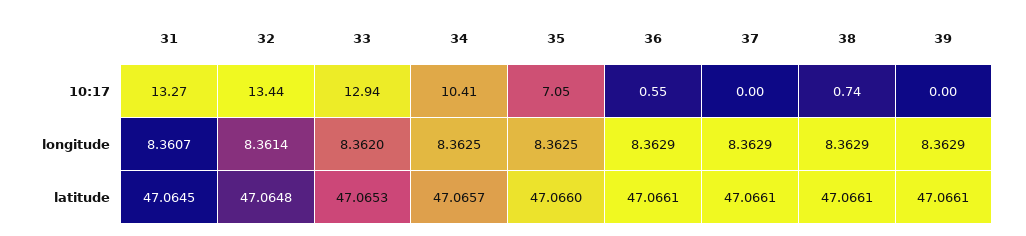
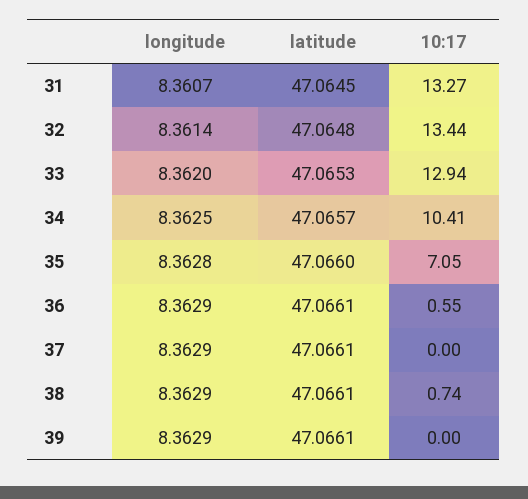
  {
    "31": {
      "10:17": 13.27,
      "longitude": 8.3607,
      "latitude": 47.0645
    },
    "32": {
      "10:17": 13.44,
      "longitude": 8.3614,
      "latitude": 47.0648
    },
    "33": {
      "10:17": 12.94,
      "longitude": 8.362,
      "latitude": 47.0653
    },
    "34": {
      "10:17": 10.41,
      "longitude": 8.3625,
      "latitude": 47.0657
    },
    "35": {
      "10:17": 7.05,
-     "longitude": 8.3625,
+     "longitude": 8.3628,
      "latitude": 47.066
    },
    "36": {
      "10:17": 0.55,
      "longitude": 8.3629,
      "latitude": 47.0661
    },
    "37": {
      "10:17": 0,
      "longitude": 8.3629,
      "latitude": 47.0661
    },
    "38": {
      "10:17": 0.74,
      "longitude": 8.3629,
      "latitude": 47.0661
    },
    "39": {
      "10:17": 0,
      "longitude": 8.3629,
      "latitude": 47.0661
    }
  }

